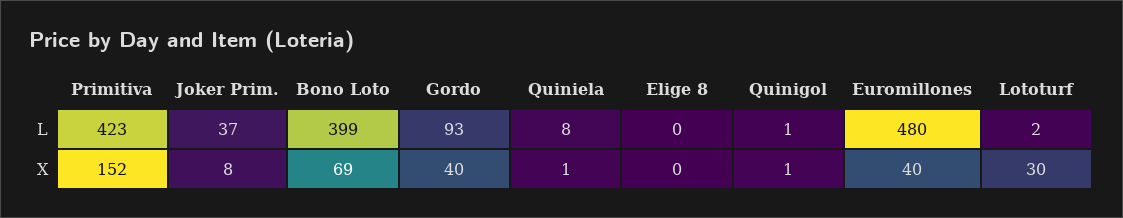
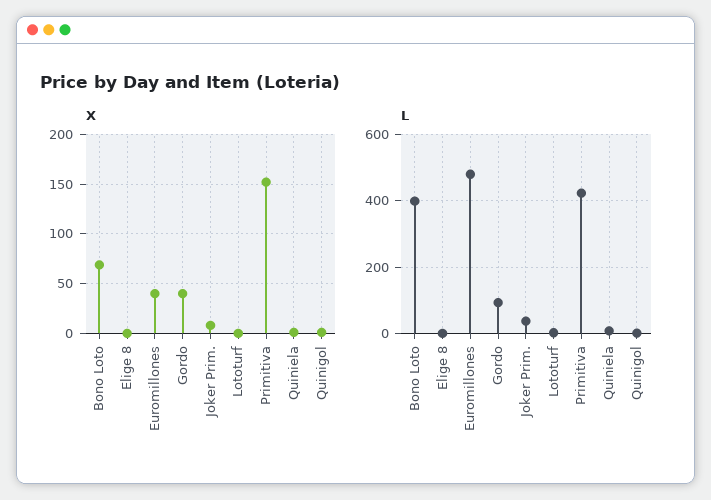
  {
    "L": {
      "Primitiva": 423,
      "Joker Prim.": 37,
      "Bono Loto": 399,
      "Gordo": 93,
      "Quiniela": 8,
      "Elige 8": 0,
      "Quinigol": 1,
      "Euromillones": 480,
      "Lototurf": 2
    },
    "X": {
      "Primitiva": 152,
      "Joker Prim.": 8,
      "Bono Loto": 69,
      "Gordo": 40,
      "Quiniela": 1,
      "Elige 8": 0,
      "Quinigol": 1,
      "Euromillones": 40,
-     "Lototurf": 30
+     "Lototurf": 0
    }
  }

